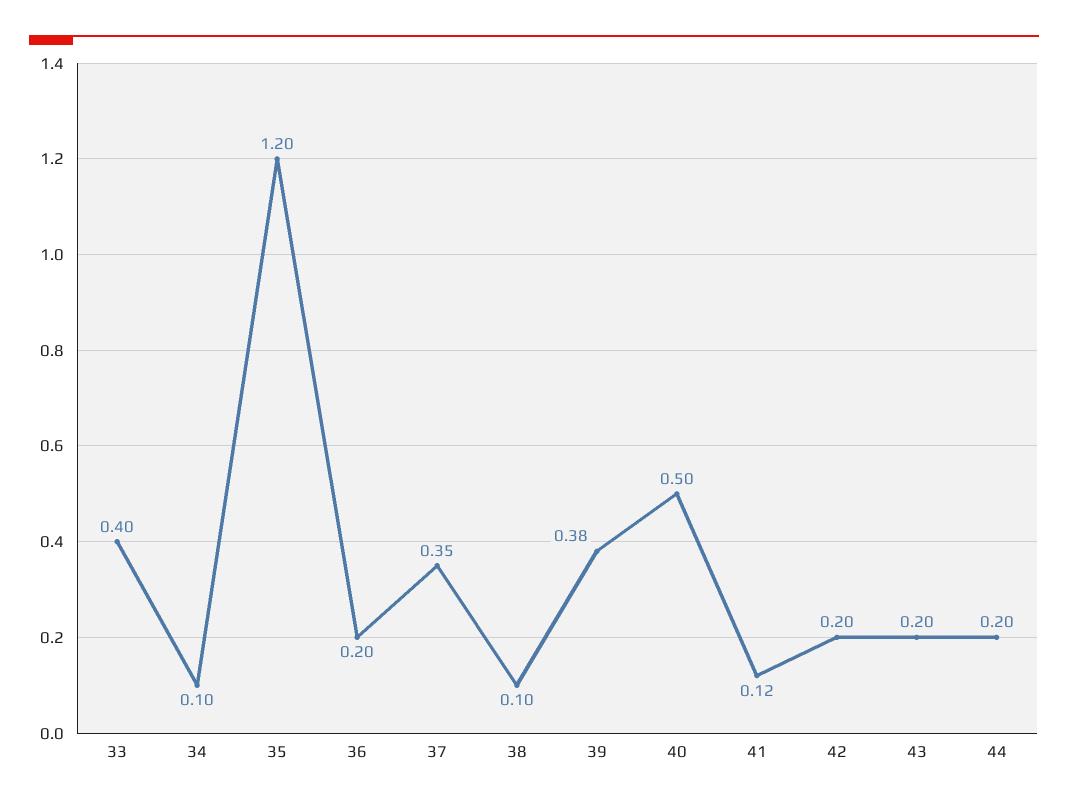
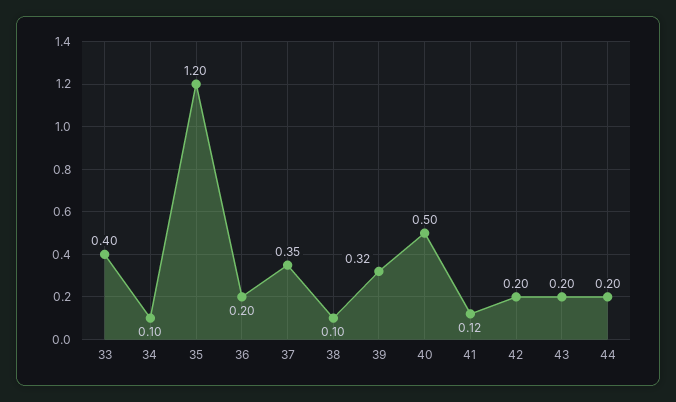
  {
    "33": 0.4,
    "34": 0.1,
    "35": 1.2,
    "36": 0.2,
    "37": 0.35,
    "38": 0.1,
-   "39": 0.38,
+   "39": 0.32,
    "40": 0.5,
    "41": 0.12,
    "42": 0.2,
    "43": 0.2,
    "44": 0.2
  }

